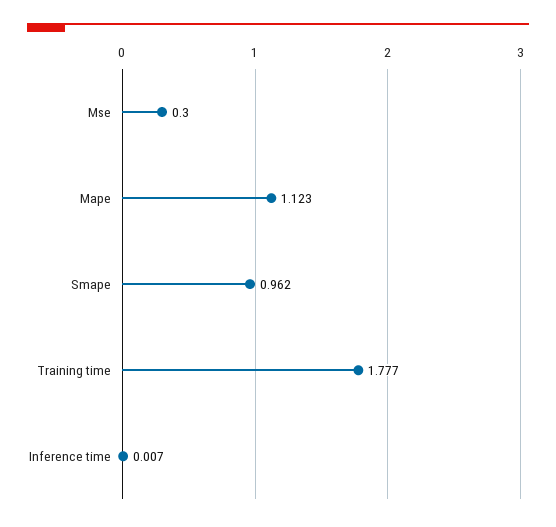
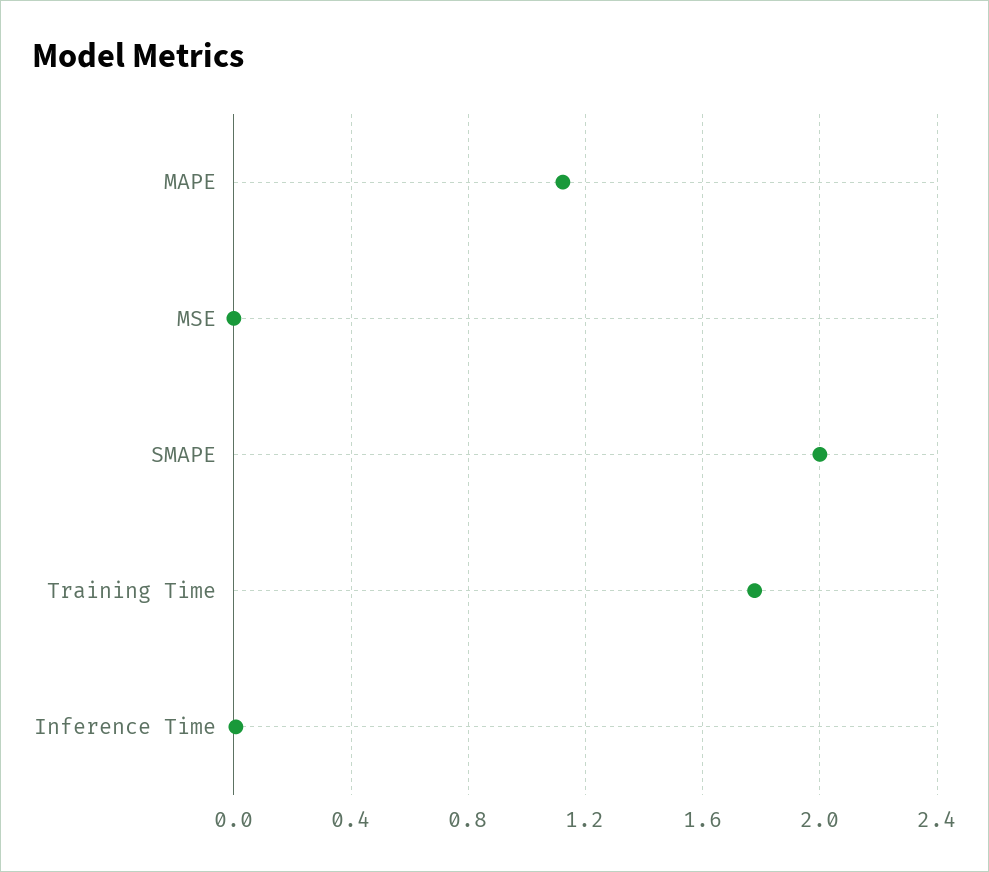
  {
-   "Mse": 0.3,
+   "Mse": 0,
    "Mape": 1.123,
-   "Smape": 0.962,
+   "Smape": 2,
    "Training time": 1.777,
    "Inference time": 0.007
  }

